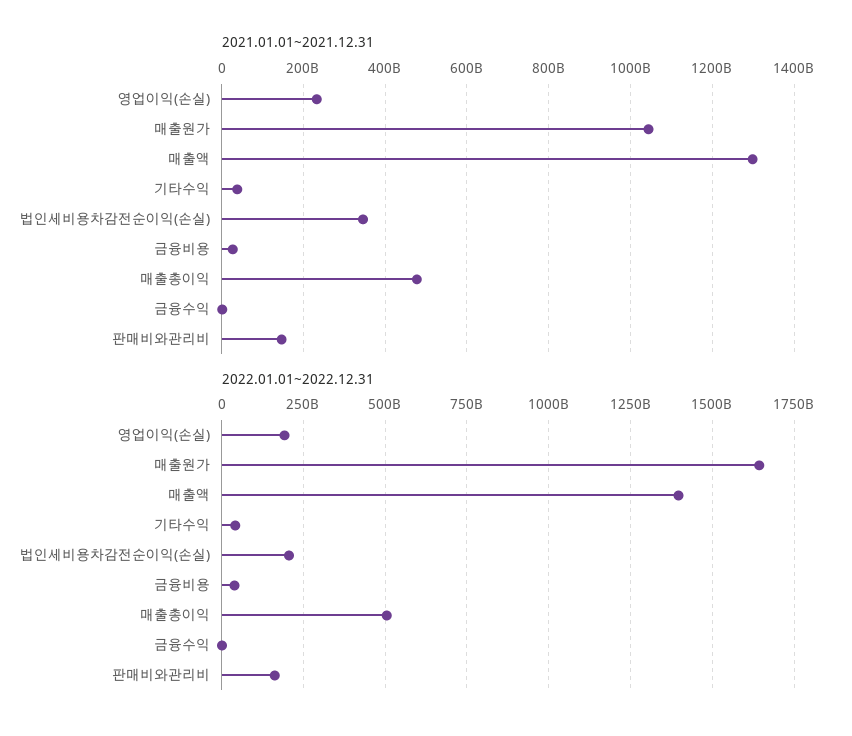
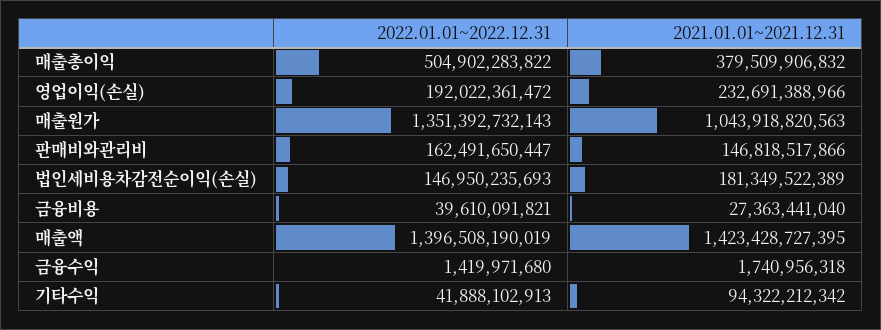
  {
    "2021.01.01~2021.12.31": {
      "영업이익(손실)": 232691388966,
      "매출원가": 1043918820563,
-     "매출액": 1300000000000,
+     "매출액": 1423428727395,
-     "기타수익": 40000000000,
+     "기타수익": 94322212342,
-     "법인세비용차감전순이익(손실)": 340000000000,
+     "법인세비용차감전순이익(손실)": 181349522389,
      "금융비용": 27363441040,
-     "매출총이익": 480000000000,
+     "매출총이익": 379509906832,
      "금융수익": 1740956318,
      "판매비와관리비": 146818517866
    },
    "2022.01.01~2022.12.31": {
      "영업이익(손실)": 192022361472,
-     "매출원가": 1650000000000,
+     "매출원가": 1351392732143,
      "매출액": 1396508190019,
      "기타수익": 41888102913,
-     "법인세비용차감전순이익(손실)": 200000000000,
+     "법인세비용차감전순이익(손실)": 146950235693,
      "금융비용": 39610091821,
      "매출총이익": 504902283822,
      "금융수익": 1419971680,
      "판매비와관리비": 162491650447
    }
  }

